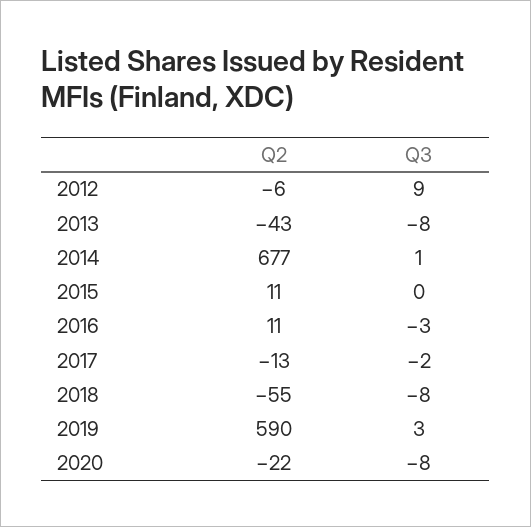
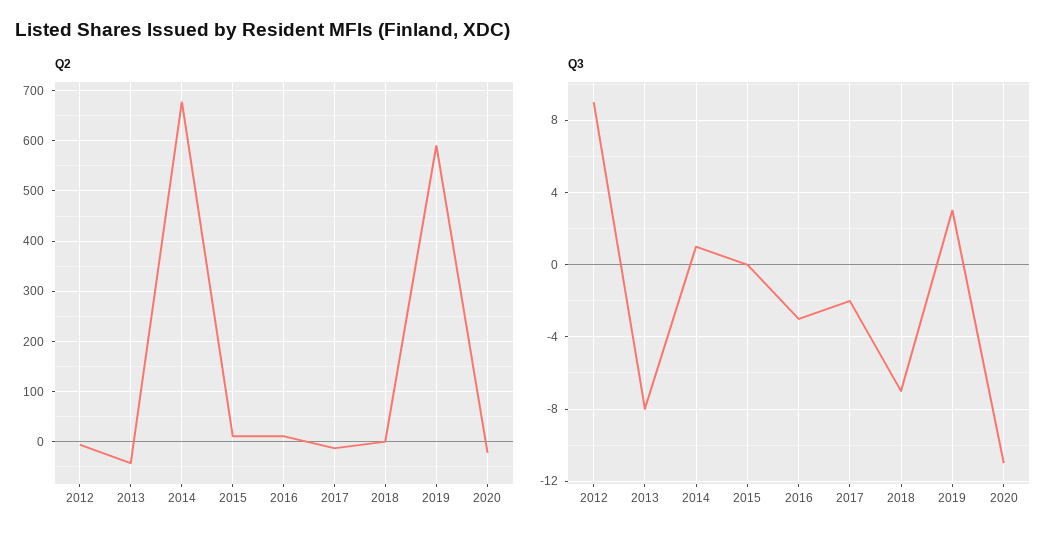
  {
    "Q2": {
      "2012": -6,
      "2013": -43,
      "2014": 677,
      "2015": 11,
      "2016": 11,
      "2017": -13,
-     "2018": -55,
+     "2018": 0,
      "2019": 590,
      "2020": -22
    },
    "Q3": {
      "2012": 9,
      "2013": -8,
      "2014": 1,
      "2015": 0,
      "2016": -3,
      "2017": -2,
-     "2018": -8,
+     "2018": -7,
      "2019": 3,
-     "2020": -8
+     "2020": -11
    }
  }

